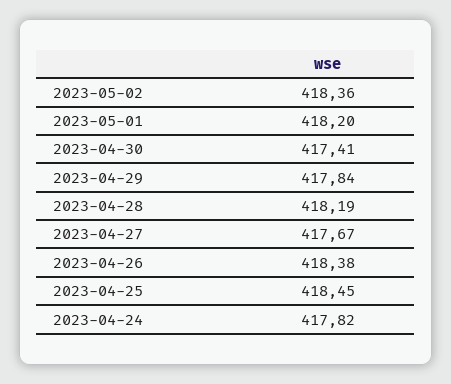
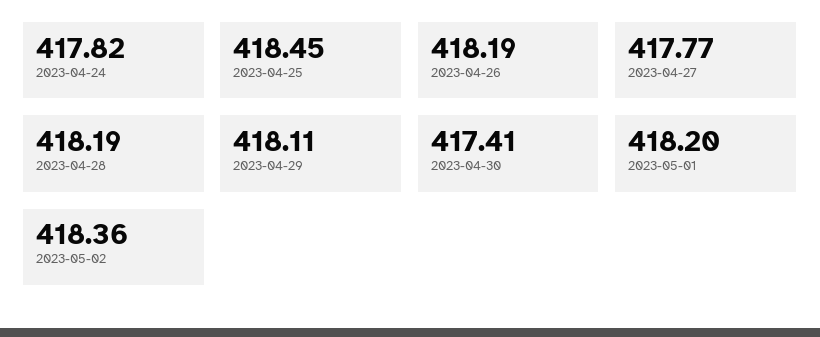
  {
    "2023-05-02": 418.36,
    "2023-05-01": 418.2,
    "2023-04-30": 417.41,
-   "2023-04-29": 417.84,
+   "2023-04-29": 418.11,
    "2023-04-28": 418.19,
-   "2023-04-27": 417.67,
+   "2023-04-27": 417.77,
-   "2023-04-26": 418.38,
+   "2023-04-26": 418.19,
    "2023-04-25": 418.45,
    "2023-04-24": 417.82
  }

